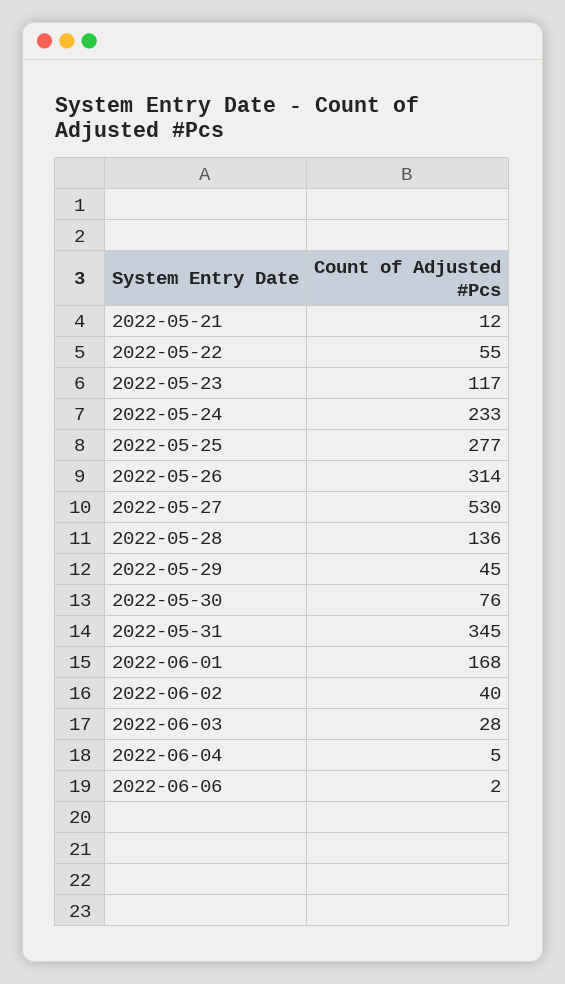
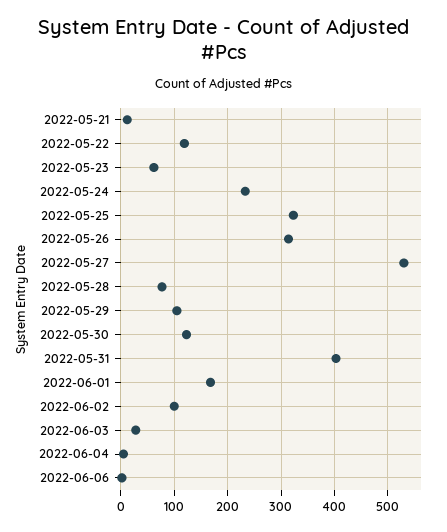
  {
    "2022-05-21": 12,
-   "2022-05-22": 55,
+   "2022-05-22": 120,
-   "2022-05-23": 117,
+   "2022-05-23": 60,
    "2022-05-24": 233,
-   "2022-05-25": 277,
+   "2022-05-25": 320,
    "2022-05-26": 314,
    "2022-05-27": 530,
-   "2022-05-28": 136,
+   "2022-05-28": 80,
-   "2022-05-29": 45,
+   "2022-05-29": 100,
-   "2022-05-30": 76,
+   "2022-05-30": 120,
-   "2022-05-31": 345,
+   "2022-05-31": 400,
    "2022-06-01": 168,
-   "2022-06-02": 40,
+   "2022-06-02": 100,
    "2022-06-03": 28,
    "2022-06-04": 5,
    "2022-06-06": 2
  }

